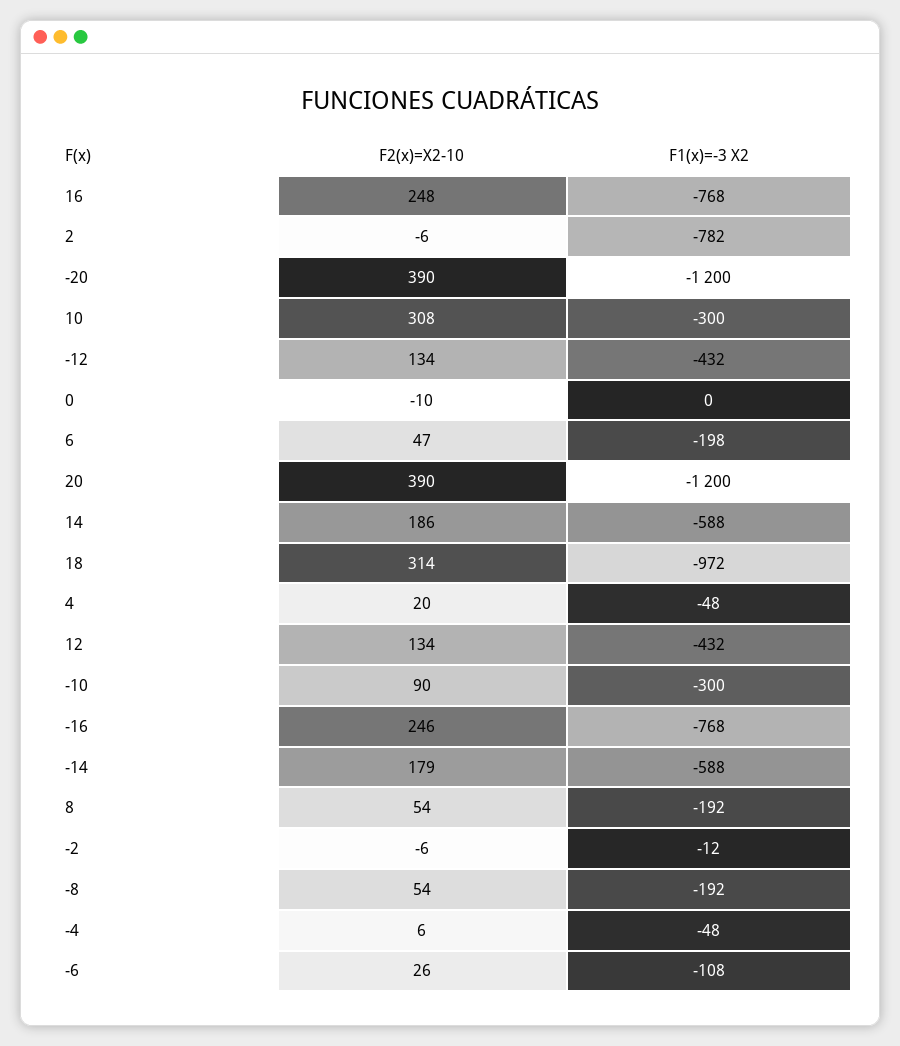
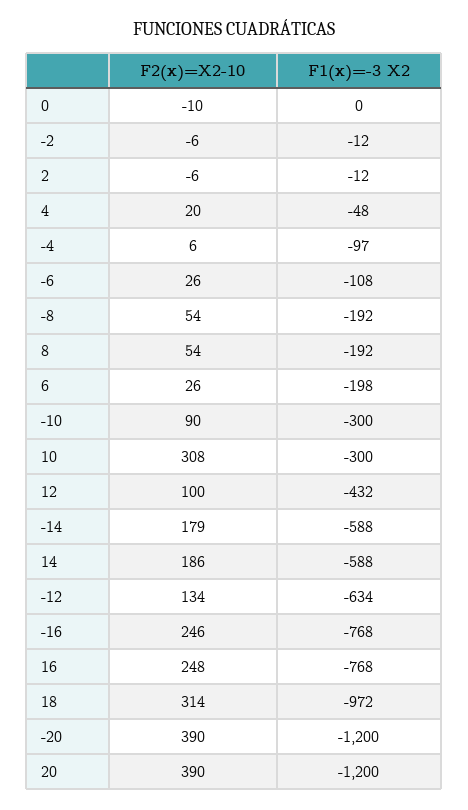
  {
    "F2(x)=X2-10": {
      "16": 248,
      "2": -6,
      "-20": 390,
      "10": 308,
      "-12": 134,
      "0": -10,
-     "6": 47,
+     "6": 26,
      "20": 390,
      "14": 186,
      "18": 314,
      "4": 20,
-     "12": 134,
+     "12": 100,
      "-10": 90,
      "-16": 246,
      "-14": 179,
      "8": 54,
      "-2": -6,
      "-8": 54,
      "-4": 6,
      "-6": 26
    },
    "F1(x)=-3 X2": {
      "16": -768,
-     "2": -782,
+     "2": -12,
      "-20": -1200,
      "10": -300,
-     "-12": -432,
+     "-12": -634,
      "0": 0,
      "6": -198,
      "20": -1200,
      "14": -588,
      "18": -972,
      "4": -48,
      "12": -432,
      "-10": -300,
      "-16": -768,
      "-14": -588,
      "8": -192,
      "-2": -12,
      "-8": -192,
-     "-4": -48,
+     "-4": -97,
      "-6": -108
    }
  }

